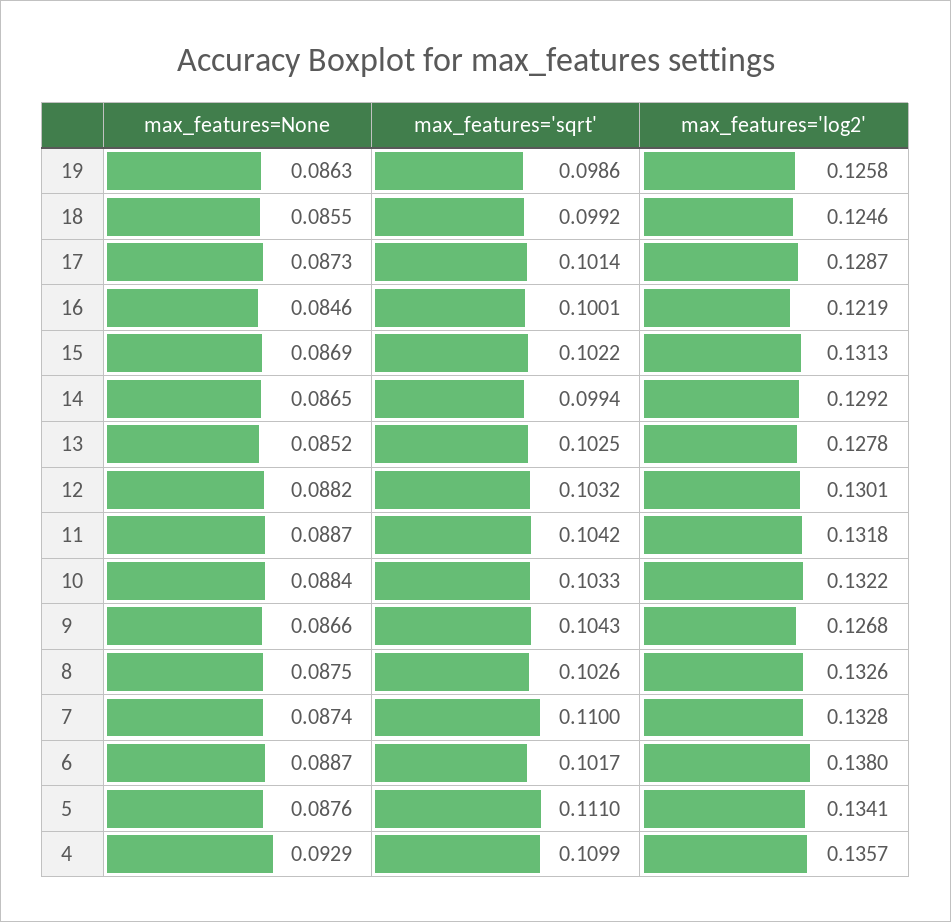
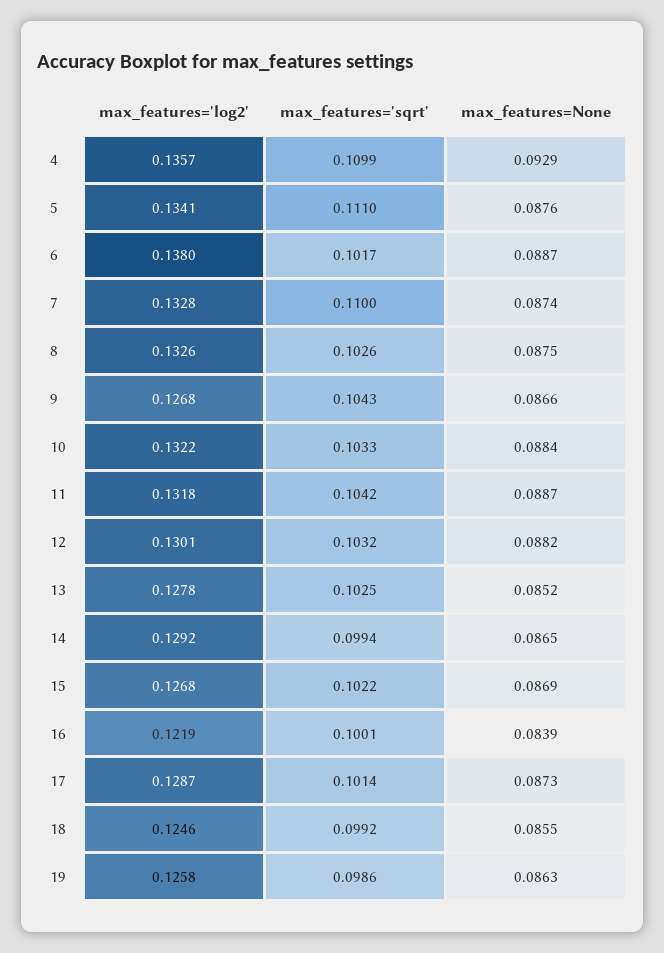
  {
    "max_features=None": {
      "19": 0.0863,
      "18": 0.0855,
      "17": 0.0873,
-     "16": 0.0846,
+     "16": 0.0839,
      "15": 0.0869,
      "14": 0.0865,
      "13": 0.0852,
      "12": 0.0882,
      "11": 0.0887,
      "10": 0.0884,
      "9": 0.0866,
      "8": 0.0875,
      "7": 0.0874,
      "6": 0.0887,
      "5": 0.0876,
      "4": 0.0929
    },
    "max_features='sqrt'": {
      "19": 0.0986,
      "18": 0.0992,
      "17": 0.1014,
      "16": 0.1001,
      "15": 0.1022,
      "14": 0.0994,
      "13": 0.1025,
      "12": 0.1032,
      "11": 0.1042,
      "10": 0.1033,
      "9": 0.1043,
      "8": 0.1026,
      "7": 0.11,
      "6": 0.1017,
      "5": 0.111,
      "4": 0.1099
    },
    "max_features='log2'": {
      "19": 0.1258,
      "18": 0.1246,
      "17": 0.1287,
      "16": 0.1219,
-     "15": 0.1313,
+     "15": 0.1268,
      "14": 0.1292,
      "13": 0.1278,
      "12": 0.1301,
      "11": 0.1318,
      "10": 0.1322,
      "9": 0.1268,
      "8": 0.1326,
      "7": 0.1328,
      "6": 0.138,
      "5": 0.1341,
      "4": 0.1357
    }
  }

